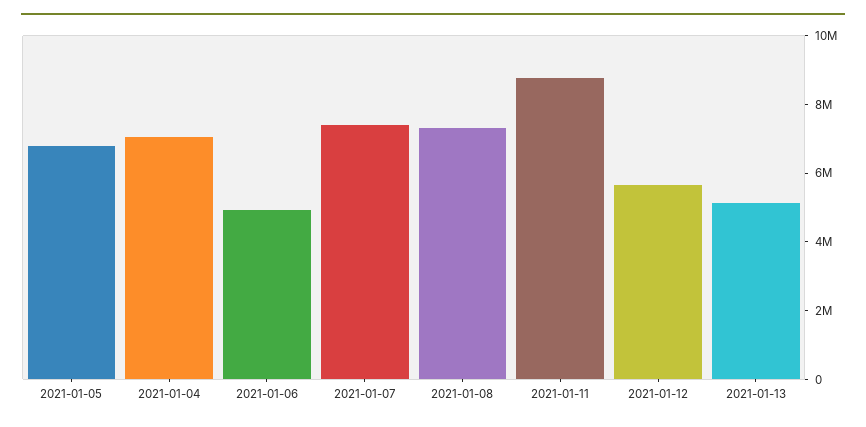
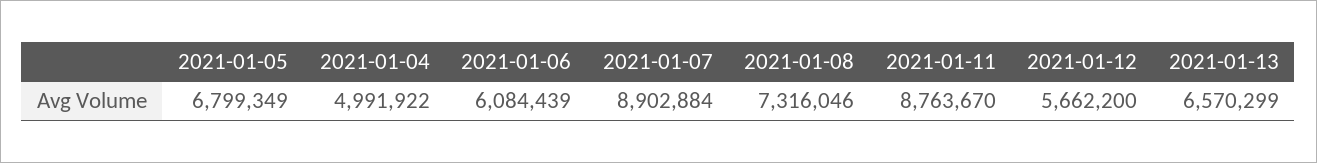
  {
    "2021-01-05": 6799349,
-   "2021-01-04": 7000000,
+   "2021-01-04": 4991922,
-   "2021-01-06": 5000000,
+   "2021-01-06": 6084439,
-   "2021-01-07": 7500000,
+   "2021-01-07": 8902884,
    "2021-01-08": 7316046,
    "2021-01-11": 8763670,
    "2021-01-12": 5662200,
-   "2021-01-13": 5000000
+   "2021-01-13": 6570299
  }

